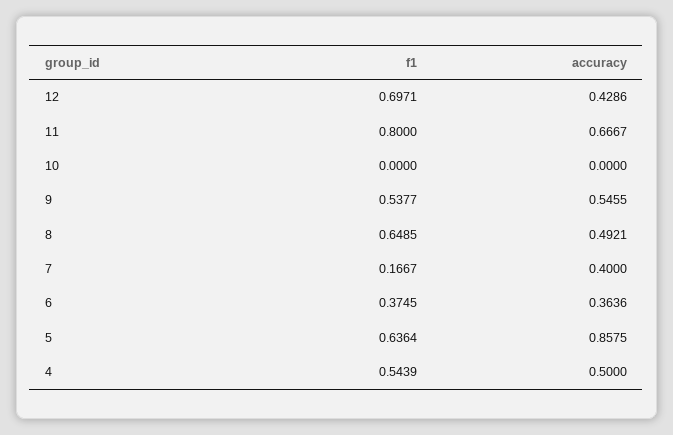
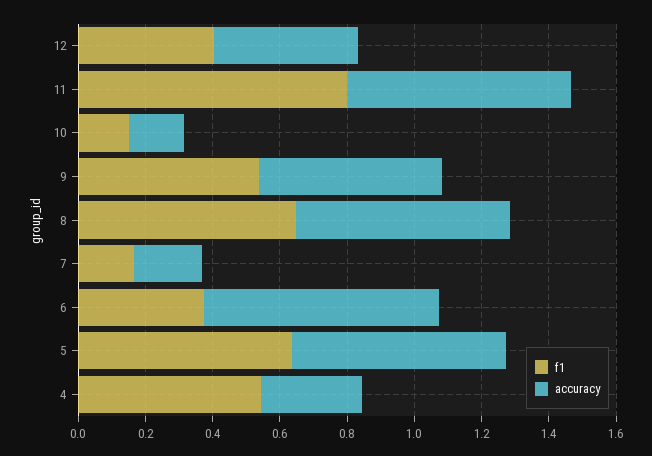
  {
    "f1": {
-     "12": 0.6971,
+     "12": 0.4,
      "11": 0.8,
-     "10": 0,
+     "10": 0.15,
      "9": 0.5377,
      "8": 0.6485,
      "7": 0.1667,
      "6": 0.3745,
      "5": 0.6364,
      "4": 0.5439
    },
    "accuracy": {
      "12": 0.4286,
      "11": 0.6667,
-     "10": 0,
+     "10": 0.15,
      "9": 0.5455,
-     "8": 0.4921,
+     "8": 0.65,
-     "7": 0.4,
+     "7": 0.2,
-     "6": 0.3636,
+     "6": 0.7,
-     "5": 0.8575,
+     "5": 0.65,
-     "4": 0.5
+     "4": 0.3
    }
  }

